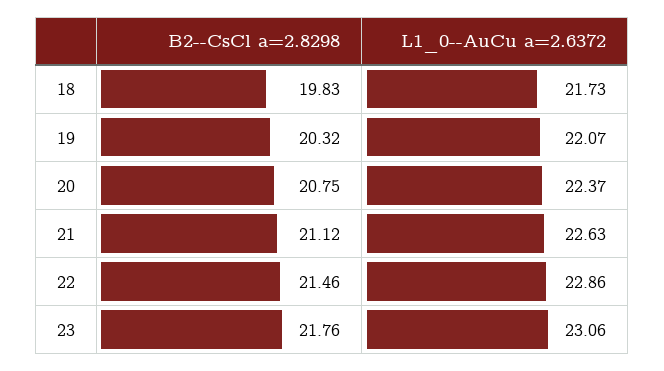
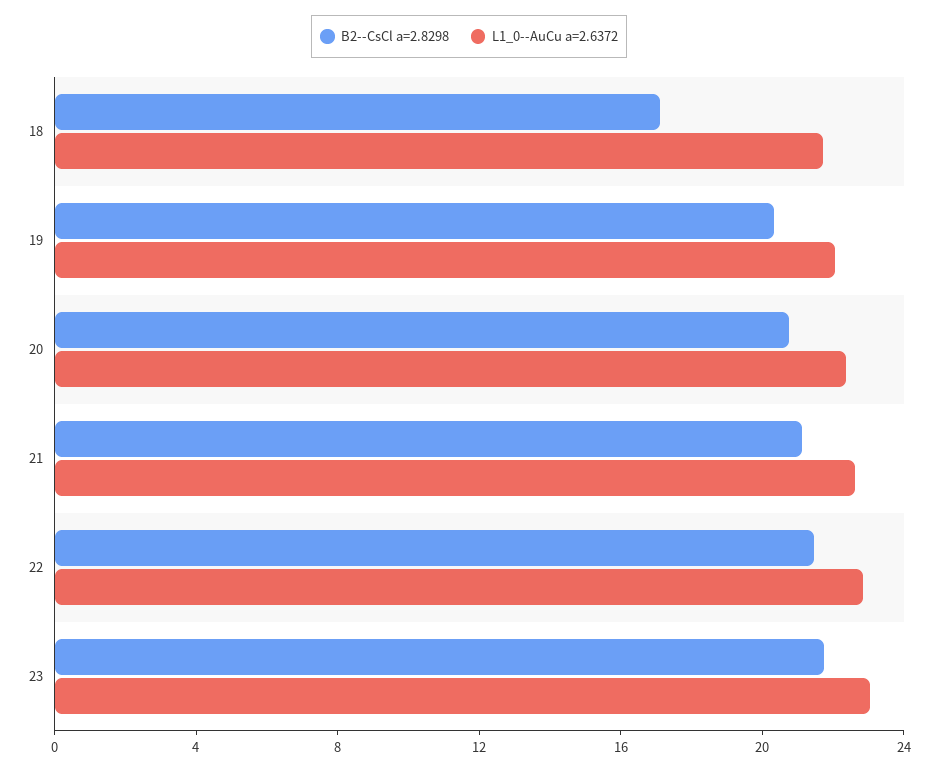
  {
    "B2--CsCl a=2.8298": {
-     "18": 19.83,
+     "18": 17,
      "19": 20.32,
      "20": 20.75,
      "21": 21.12,
      "22": 21.46,
      "23": 21.76
    },
    "L1_0--AuCu a=2.6372": {
      "18": 21.73,
      "19": 22.07,
      "20": 22.37,
      "21": 22.63,
      "22": 22.86,
      "23": 23.06
    }
  }

